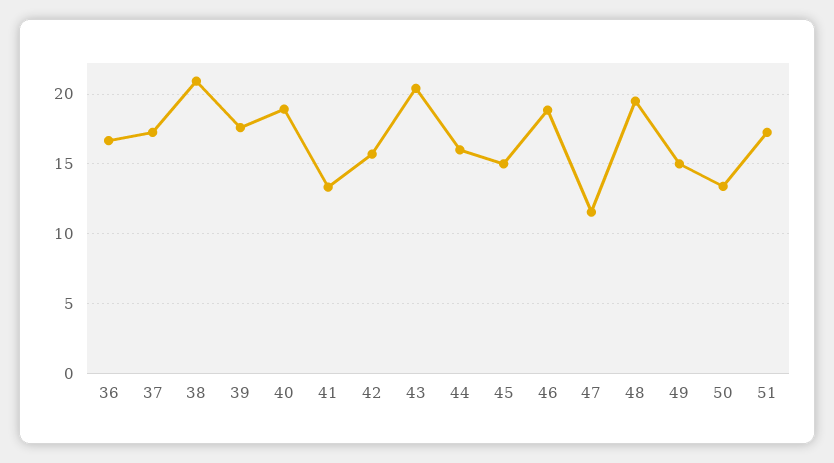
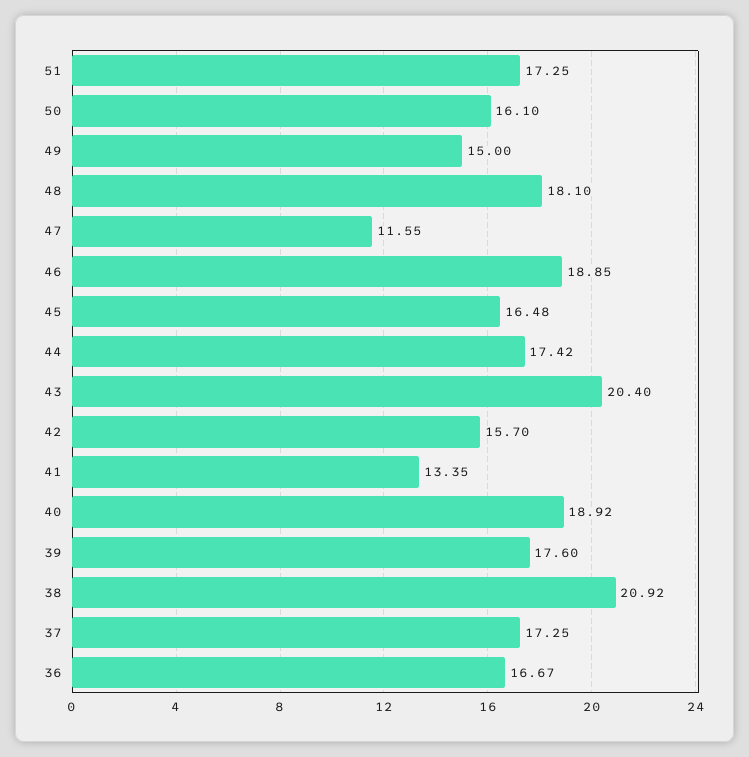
  {
    "36": 16.67,
    "37": 17.25,
    "38": 20.92,
    "39": 17.6,
    "40": 18.92,
    "41": 13.35,
    "42": 15.7,
    "43": 20.4,
-   "44": 16,
+   "44": 17.42,
-   "45": 15,
+   "45": 16.48,
    "46": 18.85,
    "47": 11.55,
-   "48": 19.5,
+   "48": 18.1,
    "49": 15,
-   "50": 13.5,
+   "50": 16.1,
    "51": 17.25
  }

